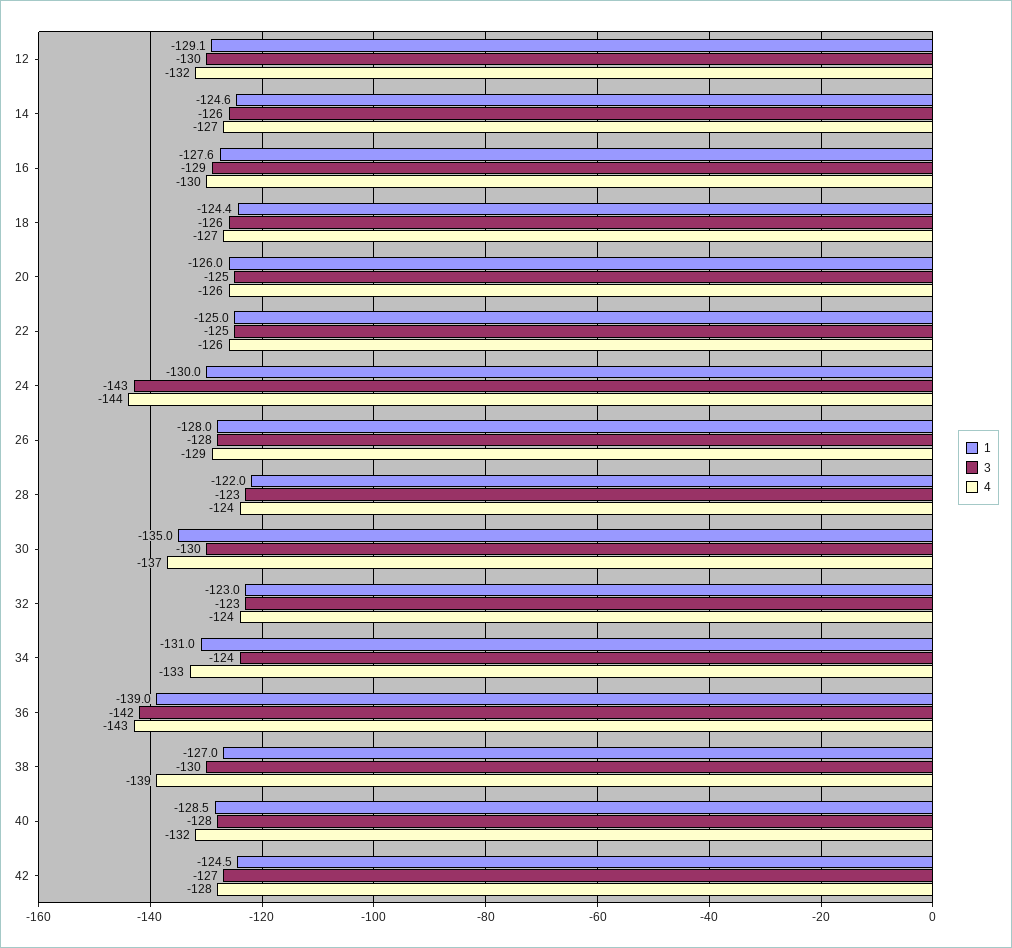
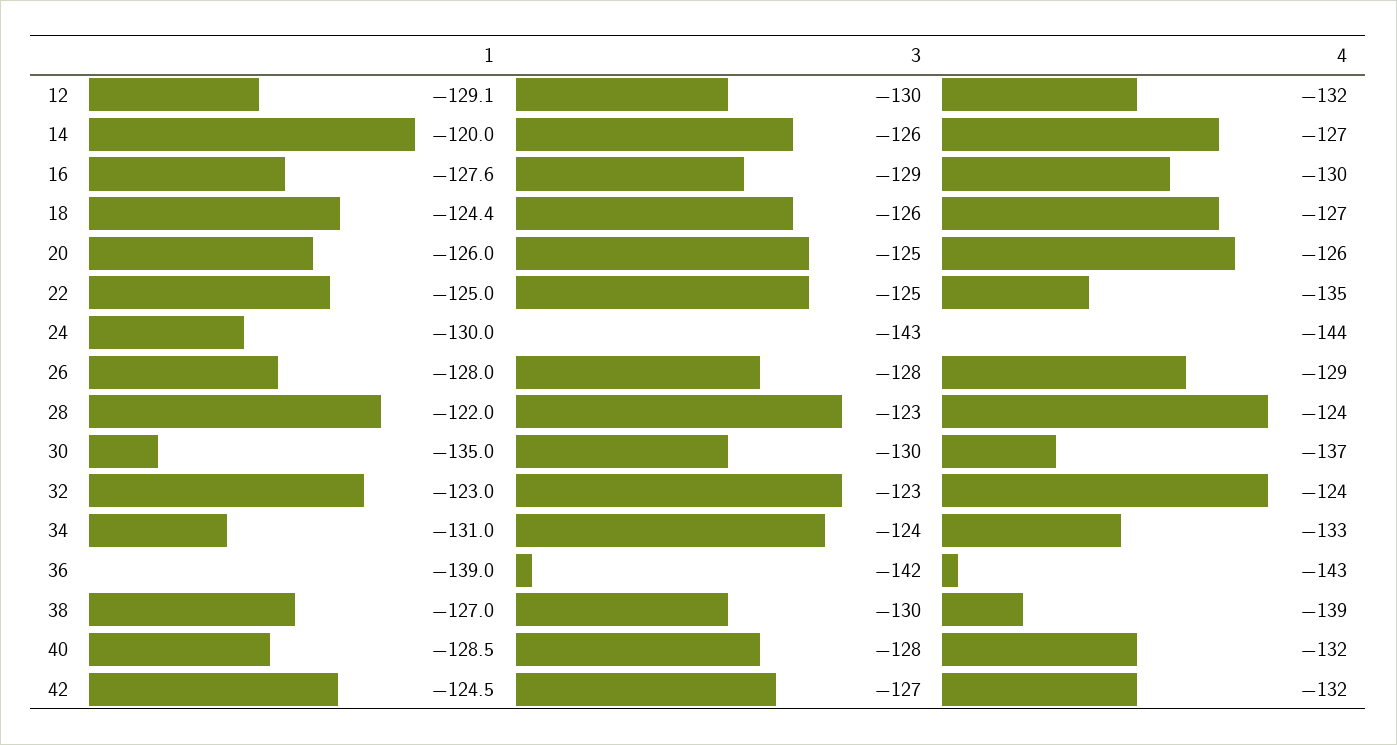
  {
    "1": {
      "12": -129.1,
-     "14": -124.6,
+     "14": -120,
      "16": -127.6,
      "18": -124.4,
      "20": -126,
      "22": -125,
      "24": -130,
      "26": -128,
      "28": -122,
      "30": -135,
      "32": -123,
      "34": -131,
      "36": -139,
      "38": -127,
      "40": -128.5,
      "42": -124.5
    },
    "3": {
      "12": -130,
      "14": -126,
      "16": -129,
      "18": -126,
      "20": -125,
      "22": -125,
      "24": -143,
      "26": -128,
      "28": -123,
      "30": -130,
      "32": -123,
      "34": -124,
      "36": -142,
      "38": -130,
      "40": -128,
      "42": -127
    },
    "4": {
      "12": -132,
      "14": -127,
      "16": -130,
      "18": -127,
      "20": -126,
-     "22": -126,
+     "22": -135,
      "24": -144,
      "26": -129,
      "28": -124,
      "30": -137,
      "32": -124,
      "34": -133,
      "36": -143,
      "38": -139,
      "40": -132,
-     "42": -128
+     "42": -132
    }
  }

